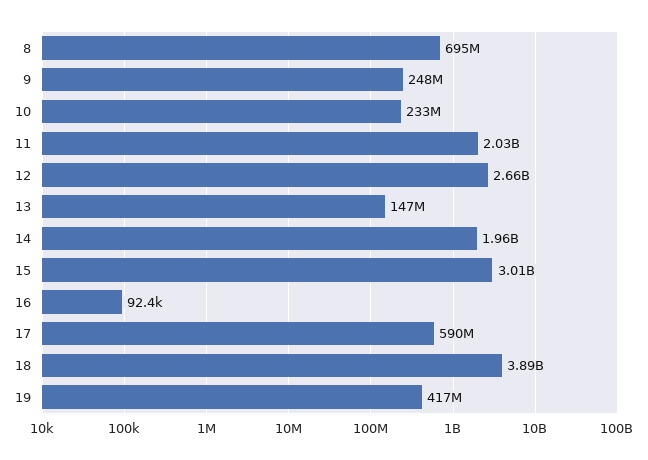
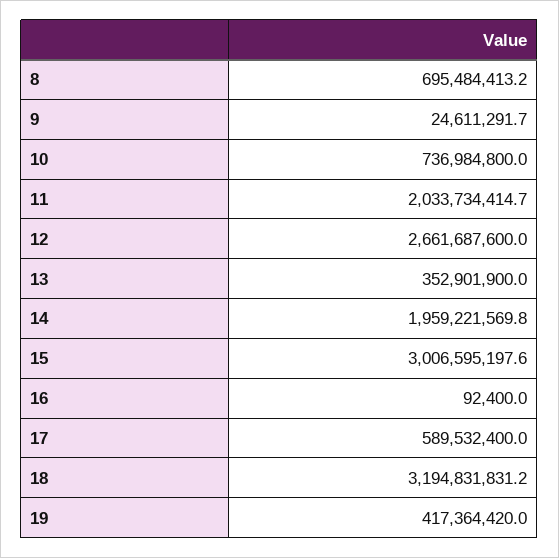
  {
    "8": 695484413.2,
-   "9": 248000000,
+   "9": 24611291.7,
-   "10": 233000000,
+   "10": 736984800,
    "11": 2033734414.7,
    "12": 2661687600,
-   "13": 147000000,
+   "13": 352901900,
    "14": 1959221569.8,
    "15": 3006595197.6,
    "16": 92400,
    "17": 589532400,
-   "18": 3890000000,
+   "18": 3194831831.2,
    "19": 417364420
  }

